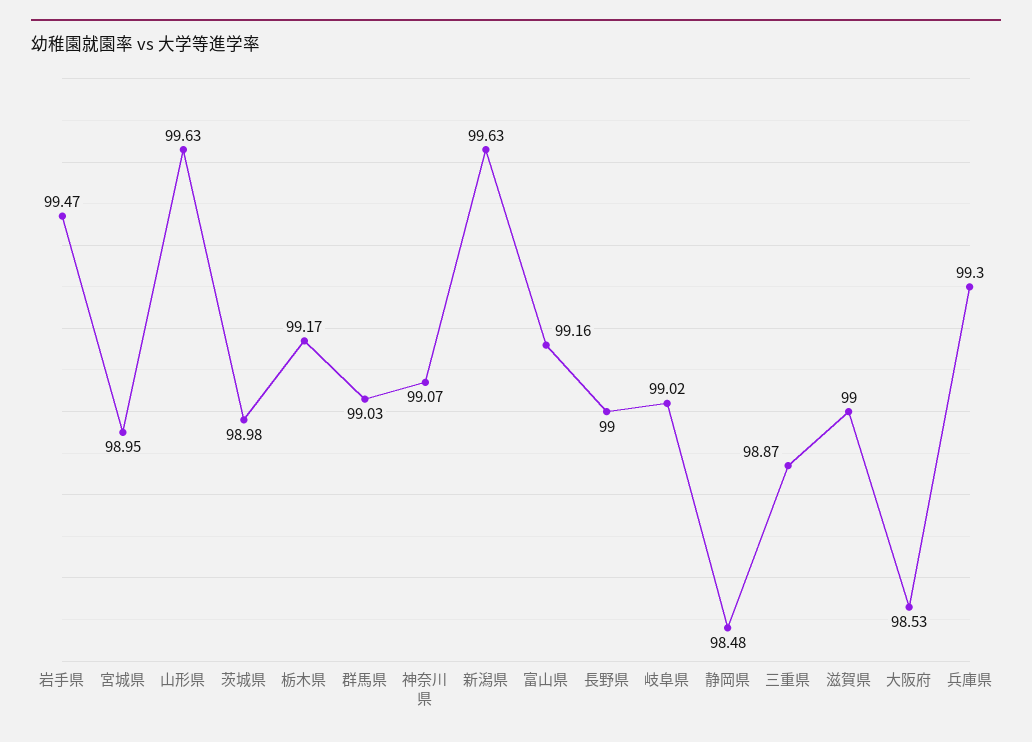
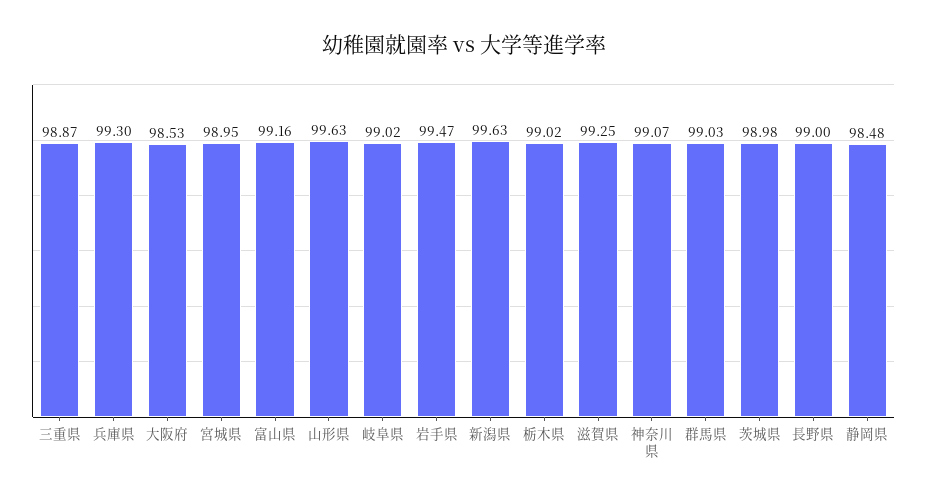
  {
    "岩手県": 99.47,
    "宮城県": 98.95,
    "山形県": 99.63,
    "茨城県": 98.98,
-   "栃木県": 99.17,
+   "栃木県": 99.02,
    "群馬県": 99.03,
    "神奈川県": 99.07,
    "新潟県": 99.63,
    "富山県": 99.16,
    "長野県": 99,
    "岐阜県": 99.02,
    "静岡県": 98.48,
    "三重県": 98.87,
-   "滋賀県": 99,
+   "滋賀県": 99.25,
    "大阪府": 98.53,
    "兵庫県": 99.3
  }

